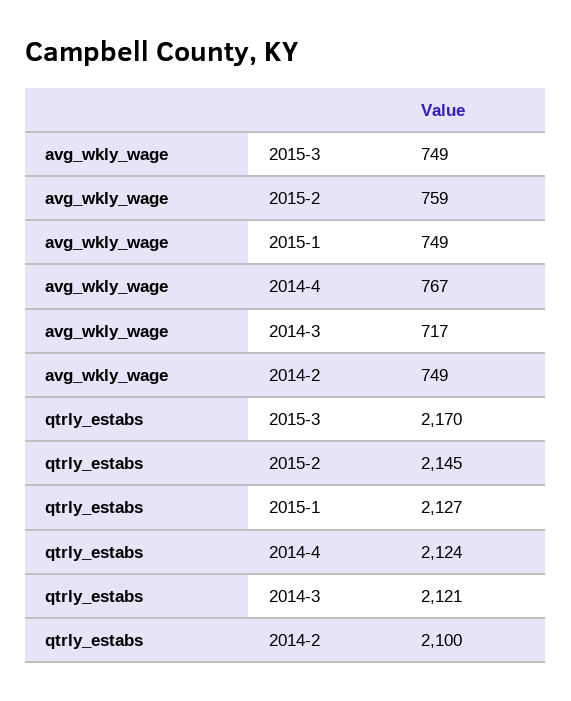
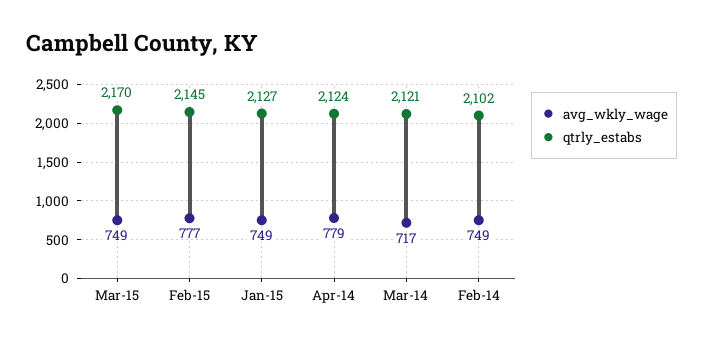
  {
    "avg_wkly_wage": {
      "2015-3": 749,
-     "2015-2": 759,
+     "2015-2": 777,
      "2015-1": 749,
-     "2014-4": 767,
+     "2014-4": 779,
      "2014-3": 717,
      "2014-2": 749
    },
    "qtrly_estabs": {
      "2015-3": 2170,
      "2015-2": 2145,
      "2015-1": 2127,
      "2014-4": 2124,
      "2014-3": 2121,
-     "2014-2": 2100
+     "2014-2": 2102
    }
  }

